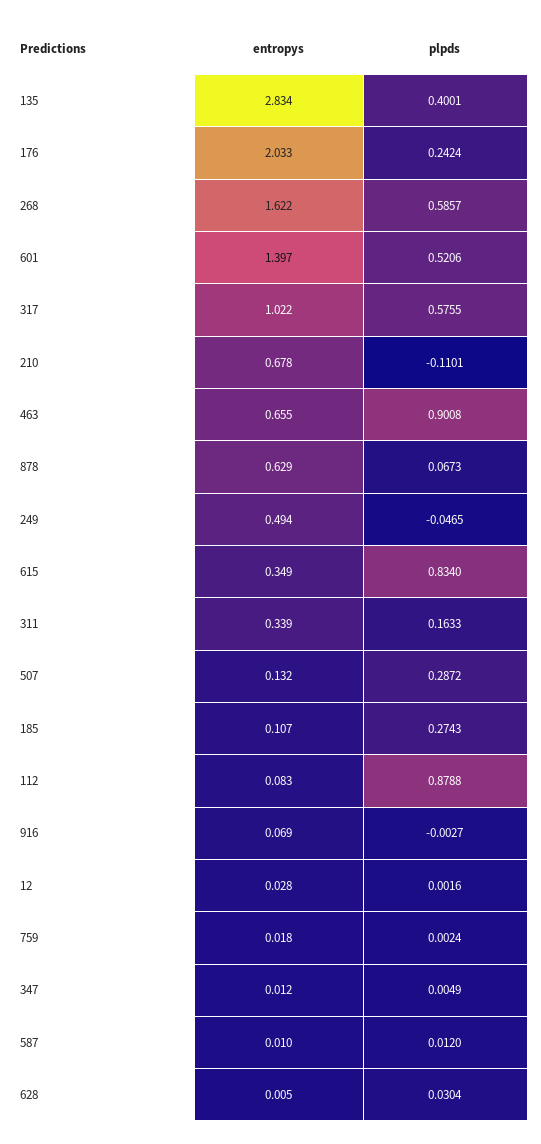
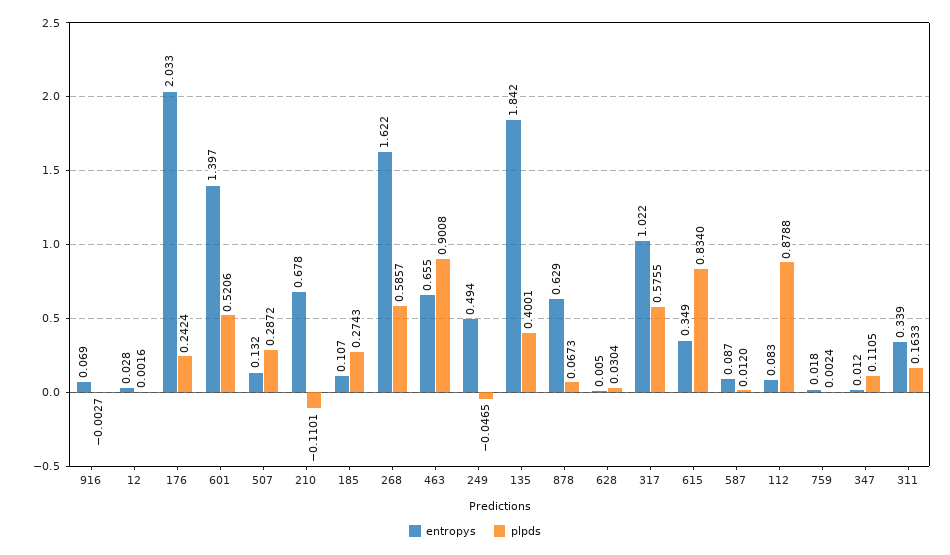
  {
    "entropys": {
-     "135": 2.834,
+     "135": 1.842,
      "176": 2.033,
      "268": 1.622,
      "601": 1.397,
      "317": 1.022,
      "210": 0.678,
      "463": 0.655,
      "878": 0.629,
      "249": 0.494,
      "615": 0.349,
      "311": 0.339,
      "507": 0.132,
      "185": 0.107,
      "112": 0.083,
      "916": 0.069,
      "12": 0.028,
      "759": 0.018,
      "347": 0.012,
-     "587": 0.01,
+     "587": 0.087,
      "628": 0.005
    },
    "plpds": {
      "135": 0.4001,
      "176": 0.2424,
      "268": 0.5857,
      "601": 0.5206,
      "317": 0.5755,
      "210": -0.1101,
      "463": 0.9008,
      "878": 0.0673,
      "249": -0.0465,
      "615": 0.834,
      "311": 0.1633,
      "507": 0.2872,
      "185": 0.2743,
      "112": 0.8788,
      "916": -0.0027,
      "12": 0.0016,
      "759": 0.0024,
-     "347": 0.0049,
+     "347": 0.1105,
      "587": 0.012,
      "628": 0.0304
    }
  }

